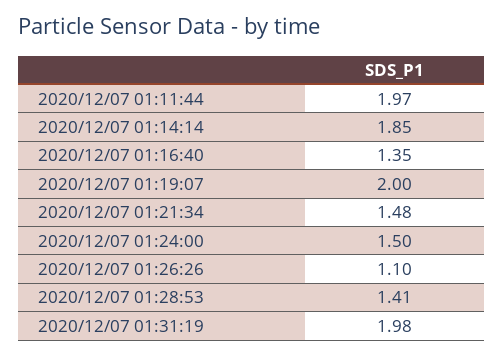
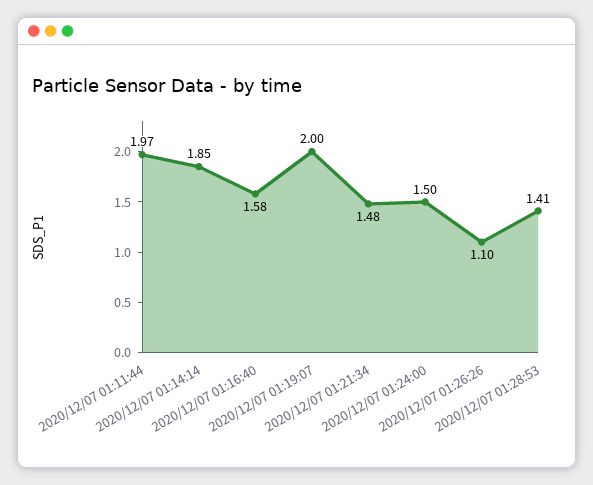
  {
    "2020/12/07 01:11:44": 1.97,
    "2020/12/07 01:14:14": 1.85,
-   "2020/12/07 01:16:40": 1.35,
+   "2020/12/07 01:16:40": 1.58,
    "2020/12/07 01:19:07": 2,
    "2020/12/07 01:21:34": 1.48,
    "2020/12/07 01:24:00": 1.5,
    "2020/12/07 01:26:26": 1.1,
-   "2020/12/07 01:28:53": 1.41,
+   "2020/12/07 01:28:53": 1.41
-   "2020/12/07 01:31:19": 1.98
  }

